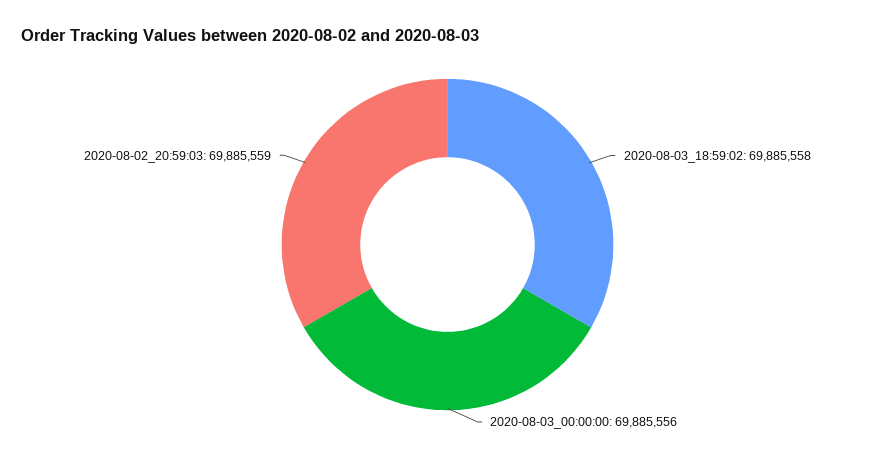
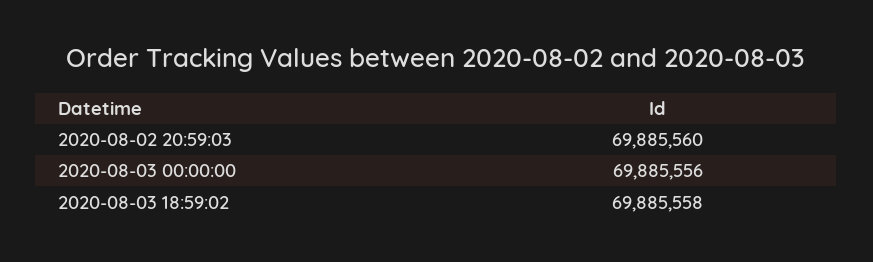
  {
    "2020-08-03_18:59:02": 69885558,
    "2020-08-03_00:00:00": 69885556,
-   "2020-08-02_20:59:03": 69885559
+   "2020-08-02_20:59:03": 69885560
  }

